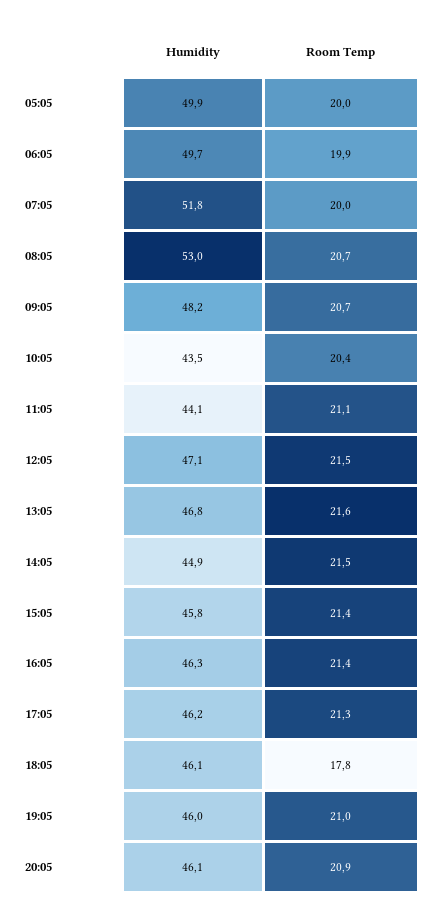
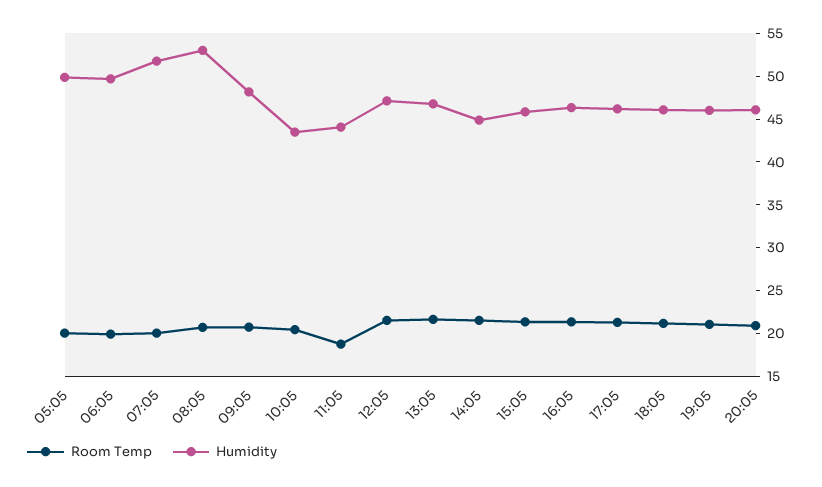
  {
    "Humidity": {
      "05:05": 49.9,
      "06:05": 49.7,
      "07:05": 51.8,
      "08:05": 53,
      "09:05": 48.2,
      "10:05": 43.5,
      "11:05": 44.1,
      "12:05": 47.1,
      "13:05": 46.8,
      "14:05": 44.9,
      "15:05": 45.8,
      "16:05": 46.3,
      "17:05": 46.2,
      "18:05": 46.1,
      "19:05": 46,
      "20:05": 46.1
    },
    "Room Temp": {
      "05:05": 20,
      "06:05": 19.9,
      "07:05": 20,
      "08:05": 20.7,
      "09:05": 20.7,
      "10:05": 20.4,
-     "11:05": 21.1,
+     "11:05": 19,
      "12:05": 21.5,
      "13:05": 21.6,
      "14:05": 21.5,
      "15:05": 21.4,
      "16:05": 21.4,
      "17:05": 21.3,
-     "18:05": 17.8,
+     "18:05": 21,
      "19:05": 21,
      "20:05": 20.9
    }
  }

